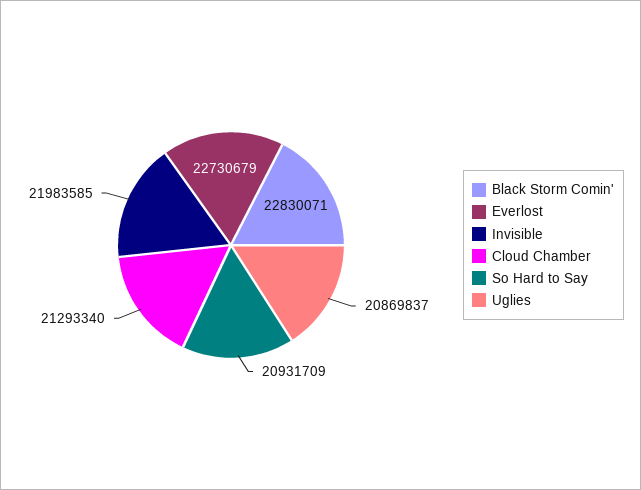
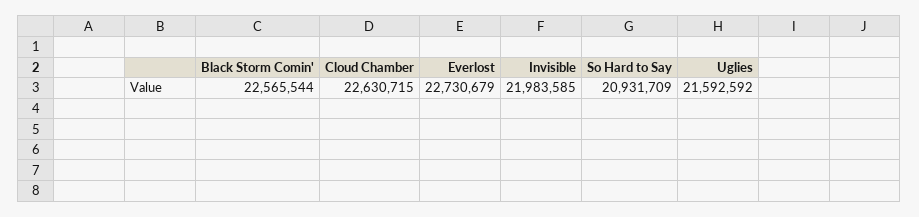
  {
-   "Black Storm Comin'": 22830071,
+   "Black Storm Comin'": 22565544,
    "Everlost": 22730679,
    "Invisible": 21983585,
-   "Cloud Chamber": 21293340,
+   "Cloud Chamber": 22630715,
    "So Hard to Say": 20931709,
-   "Uglies": 20869837
+   "Uglies": 21592592
  }

